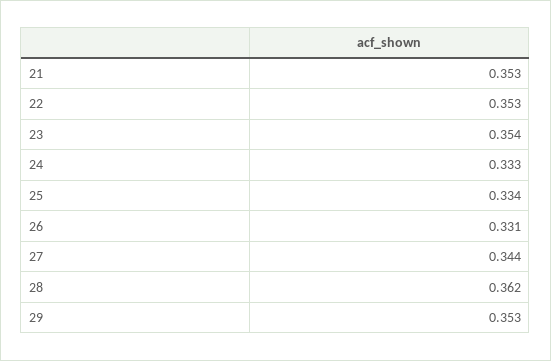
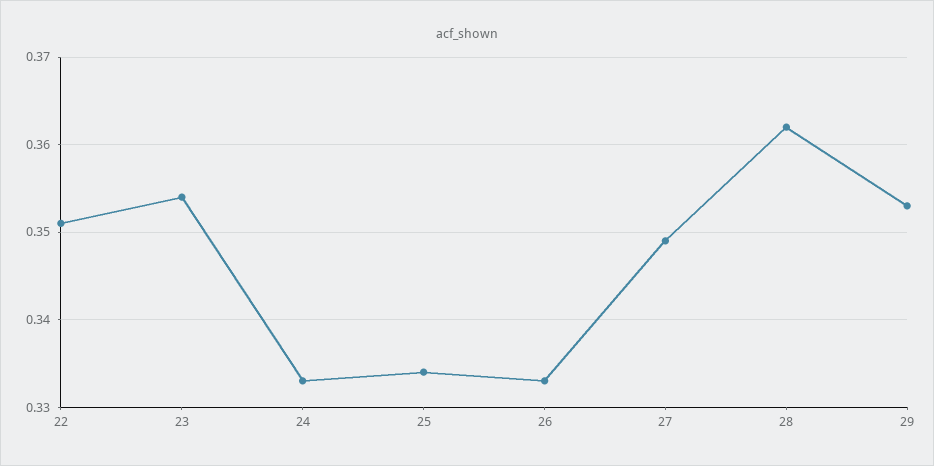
  {
-   "21": 0.353,
-   "22": 0.353,
+   "22": 0.351,
    "23": 0.354,
    "24": 0.333,
    "25": 0.334,
-   "26": 0.331,
+   "26": 0.333,
-   "27": 0.344,
+   "27": 0.349,
    "28": 0.362,
    "29": 0.353
  }

